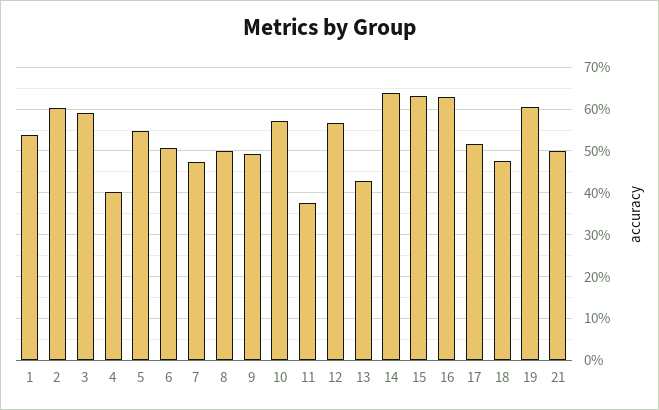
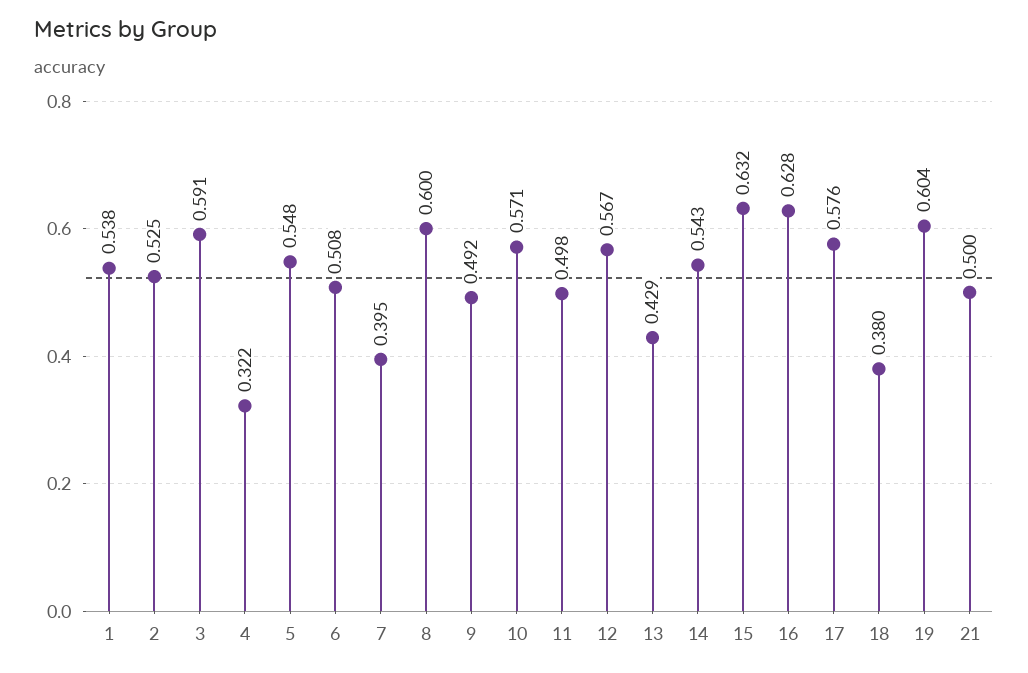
  {
    "1": 0.538,
-   "2": 0.6,
+   "2": 0.525,
    "3": 0.591,
-   "4": 0.4,
+   "4": 0.322,
    "5": 0.548,
    "6": 0.508,
-   "7": 0.48,
+   "7": 0.395,
-   "8": 0.5,
+   "8": 0.6,
    "9": 0.492,
    "10": 0.571,
-   "11": 0.38,
+   "11": 0.498,
    "12": 0.567,
    "13": 0.429,
-   "14": 0.64,
+   "14": 0.543,
    "15": 0.632,
    "16": 0.628,
-   "17": 0.52,
+   "17": 0.576,
-   "18": 0.48,
+   "18": 0.38,
    "19": 0.604,
    "21": 0.5
  }

